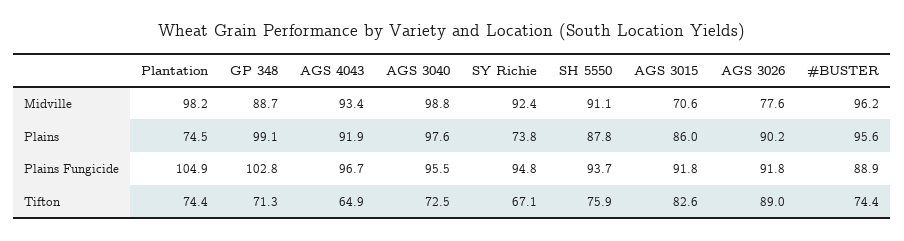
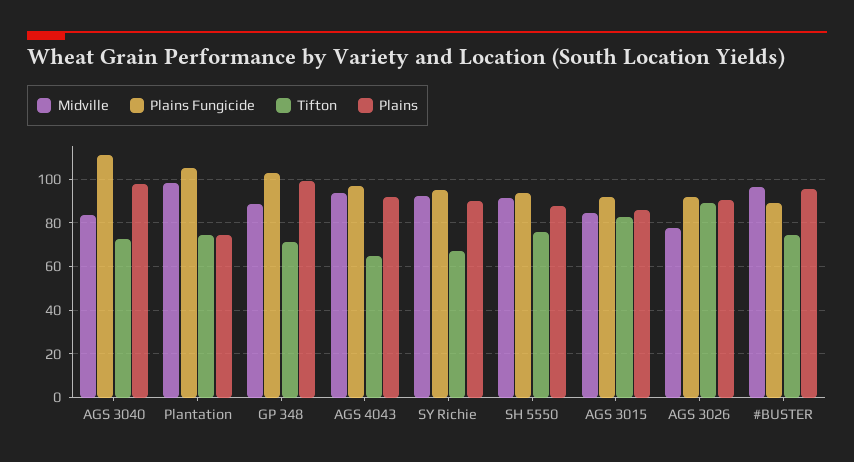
  {
    "Midville": {
      "Plantation": 98.2,
      "GP 348": 88.7,
      "AGS 4043": 93.4,
-     "AGS 3040": 98.8,
+     "AGS 3040": 85,
      "SY Richie": 92.4,
      "SH 5550": 91.1,
-     "AGS 3015": 70.6,
+     "AGS 3015": 85,
      "AGS 3026": 77.6,
      "#BUSTER": 96.2
    },
    "Plains": {
      "Plantation": 74.5,
      "GP 348": 99.1,
      "AGS 4043": 91.9,
      "AGS 3040": 97.6,
-     "SY Richie": 73.8,
+     "SY Richie": 90,
      "SH 5550": 87.8,
      "AGS 3015": 86,
      "AGS 3026": 90.2,
      "#BUSTER": 95.6
    },
    "Plains Fungicide": {
      "Plantation": 104.9,
      "GP 348": 102.8,
      "AGS 4043": 96.7,
-     "AGS 3040": 95.5,
+     "AGS 3040": 110,
      "SY Richie": 94.8,
      "SH 5550": 93.7,
      "AGS 3015": 91.8,
      "AGS 3026": 91.8,
      "#BUSTER": 88.9
    },
    "Tifton": {
      "Plantation": 74.4,
      "GP 348": 71.3,
      "AGS 4043": 64.9,
      "AGS 3040": 72.5,
      "SY Richie": 67.1,
      "SH 5550": 75.9,
      "AGS 3015": 82.6,
      "AGS 3026": 89,
      "#BUSTER": 74.4
    }
  }

